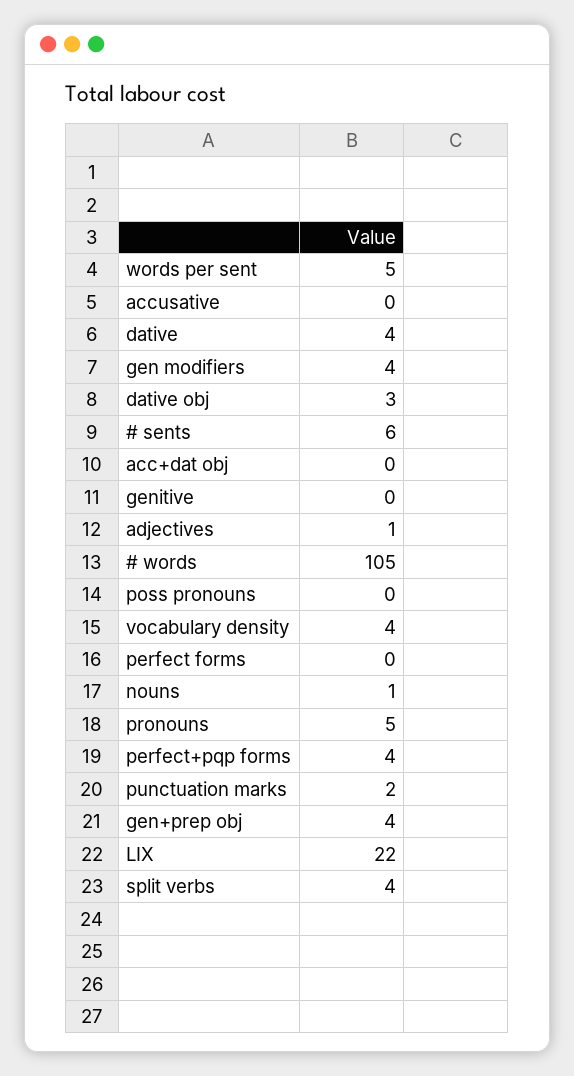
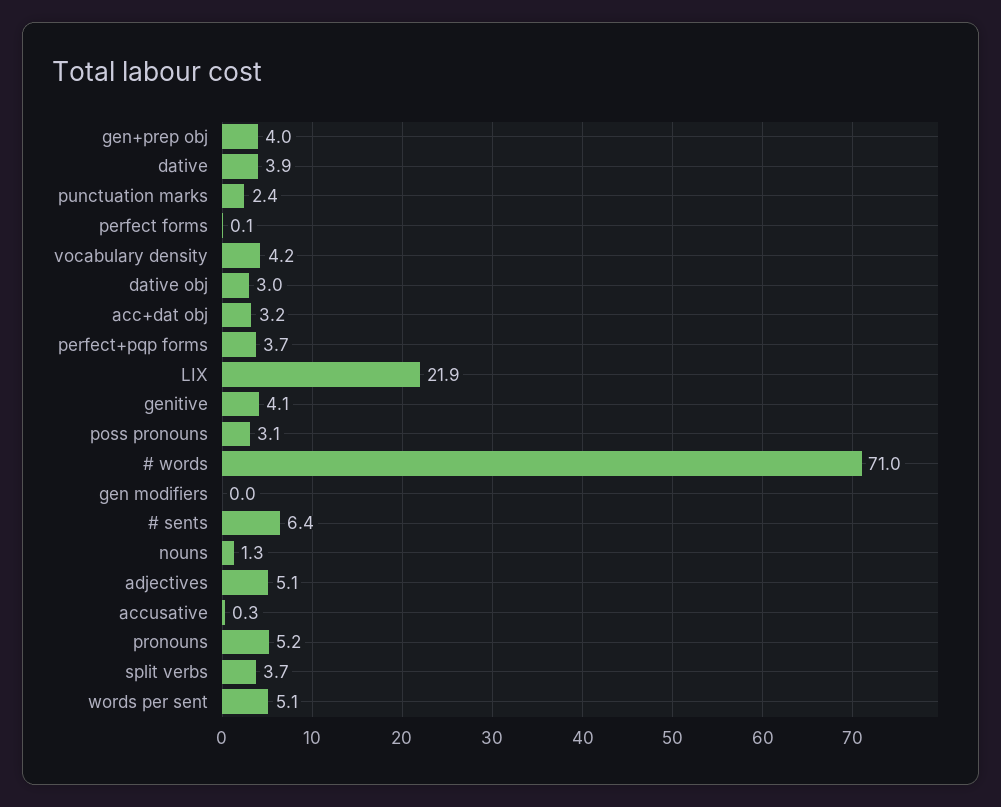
  {
    "words per sent": 5.1,
    "accusative": 0.3,
    "dative": 3.9,
-   "gen modifiers": 4,
+   "gen modifiers": 0,
    "dative obj": 3,
    "# sents": 6.4,
-   "acc+dat obj": 0,
+   "acc+dat obj": 3.2,
-   "genitive": 0,
+   "genitive": 4.1,
-   "adjectives": 1,
+   "adjectives": 5.1,
-   "# words": 105,
+   "# words": 71,
-   "poss pronouns": 0,
+   "poss pronouns": 3.1,
    "vocabulary density": 4.2,
    "perfect forms": 0.1,
    "nouns": 1.3,
    "pronouns": 5.2,
    "perfect+pqp forms": 3.7,
    "punctuation marks": 2.4,
    "gen+prep obj": 4,
    "LIX": 21.9,
    "split verbs": 3.7
  }

